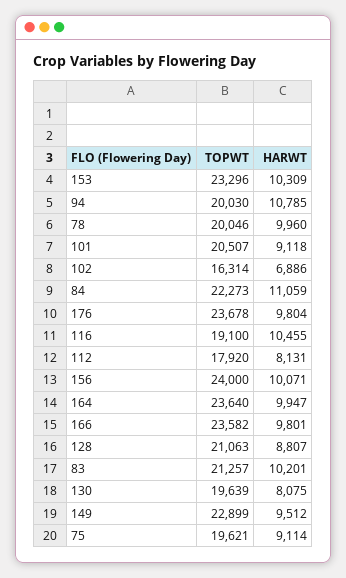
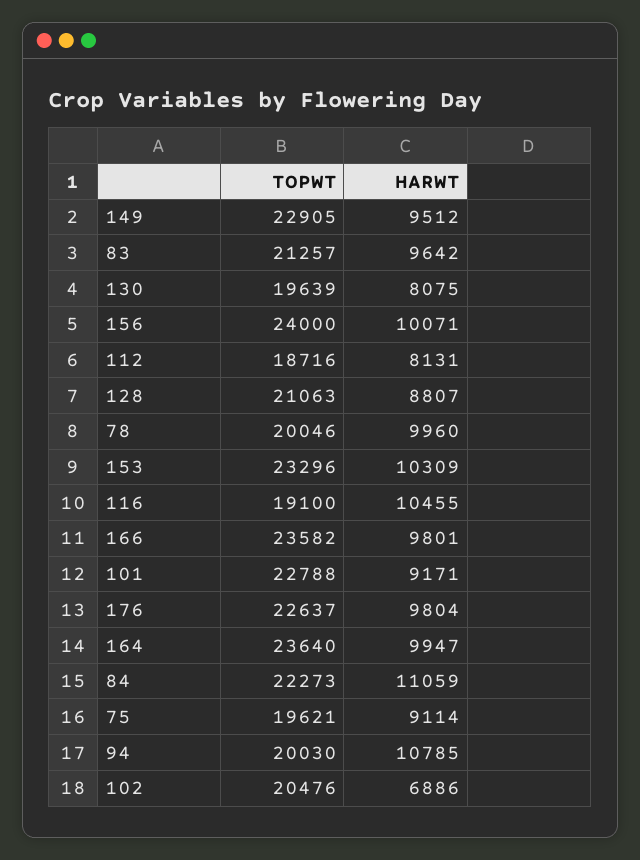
  {
    "TOPWT": {
      "153": 23296,
      "94": 20030,
      "78": 20046,
-     "101": 20507,
+     "101": 22788,
-     "102": 16314,
+     "102": 20476,
      "84": 22273,
-     "176": 23678,
+     "176": 22637,
      "116": 19100,
-     "112": 17920,
+     "112": 18716,
      "156": 24000,
      "164": 23640,
      "166": 23582,
      "128": 21063,
      "83": 21257,
      "130": 19639,
-     "149": 22899,
+     "149": 22905,
      "75": 19621
    },
    "HARWT": {
      "153": 10309,
      "94": 10785,
      "78": 9960,
-     "101": 9118,
+     "101": 9171,
      "102": 6886,
      "84": 11059,
      "176": 9804,
      "116": 10455,
      "112": 8131,
      "156": 10071,
      "164": 9947,
      "166": 9801,
      "128": 8807,
-     "83": 10201,
+     "83": 9642,
      "130": 8075,
      "149": 9512,
      "75": 9114
    }
  }

